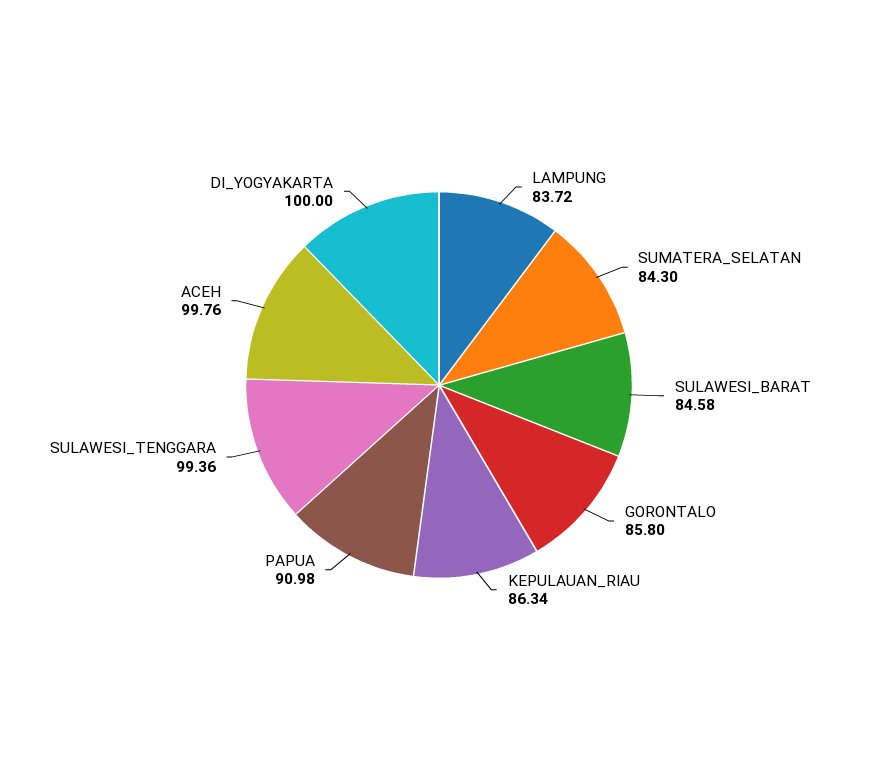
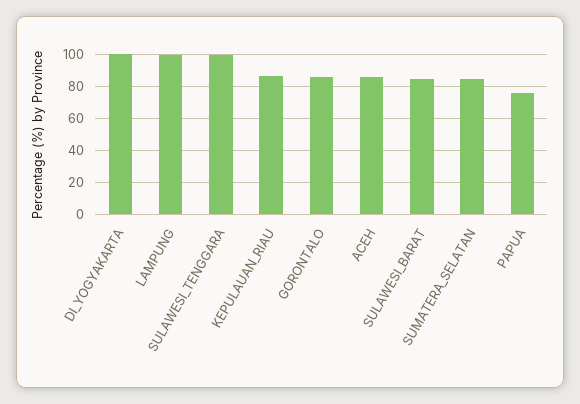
  {
-   "LAMPUNG": 83.72,
+   "LAMPUNG": 100,
    "SUMATERA_SELATAN": 84.3,
    "SULAWESI_BARAT": 84.58,
    "GORONTALO": 85.8,
    "KEPULAUAN_RIAU": 86.34,
-   "PAPUA": 90.98,
+   "PAPUA": 75,
    "SULAWESI_TENGGARA": 99.36,
-   "ACEH": 99.76,
+   "ACEH": 85,
    "DI_YOGYAKARTA": 100
  }

